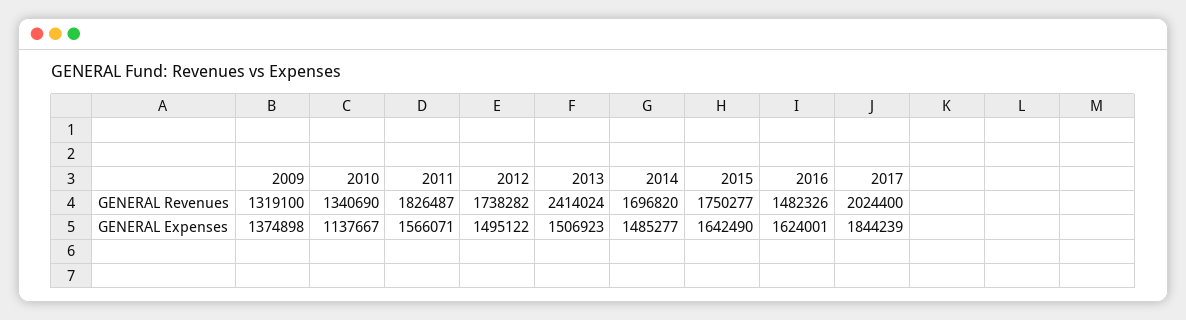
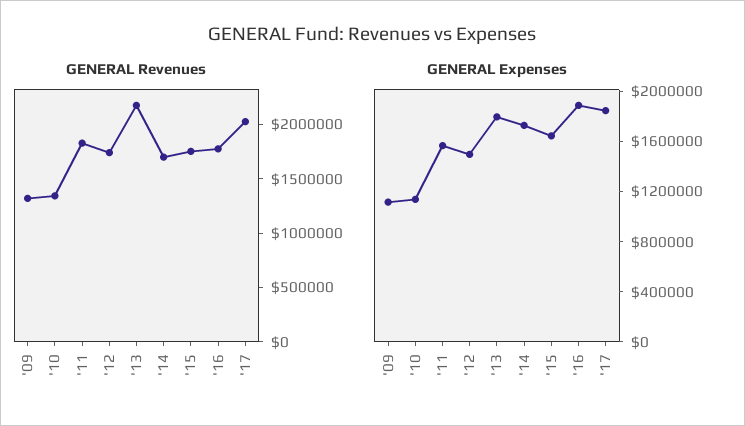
  {
    "GENERAL Revenues": {
      "2009": 1319100,
      "2010": 1340690,
      "2011": 1826487,
      "2012": 1738282,
-     "2013": 2414024,
+     "2013": 2200000,
      "2014": 1696820,
      "2015": 1750277,
-     "2016": 1482326,
+     "2016": 1800000,
      "2017": 2024400
    },
    "GENERAL Expenses": {
-     "2009": 1374898,
+     "2009": 1100000,
      "2010": 1137667,
      "2011": 1566071,
      "2012": 1495122,
-     "2013": 1506923,
+     "2013": 1800000,
-     "2014": 1485277,
+     "2014": 1700000,
      "2015": 1642490,
-     "2016": 1624001,
+     "2016": 1900000,
      "2017": 1844239
    }
  }

